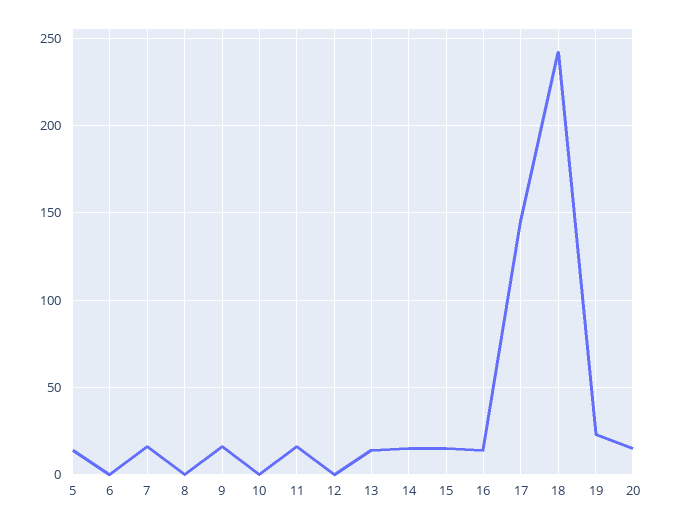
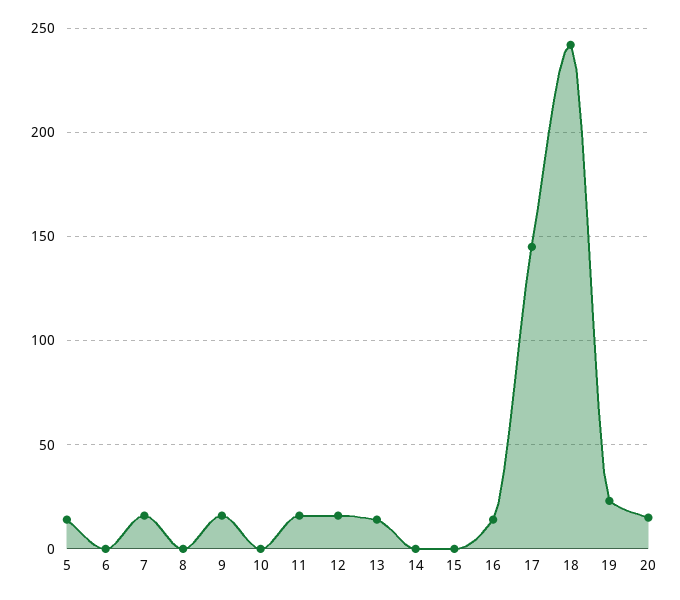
  {
    "5": 15,
    "6": 0,
    "7": 15,
    "8": 0,
    "9": 15,
    "10": 0,
    "11": 15,
-   "12": 0,
+   "12": 15,
    "13": 15,
-   "14": 15,
+   "14": 0,
-   "15": 15,
+   "15": 0,
    "16": 15,
    "17": 145,
    "18": 240,
    "19": 25,
    "20": 15
  }

